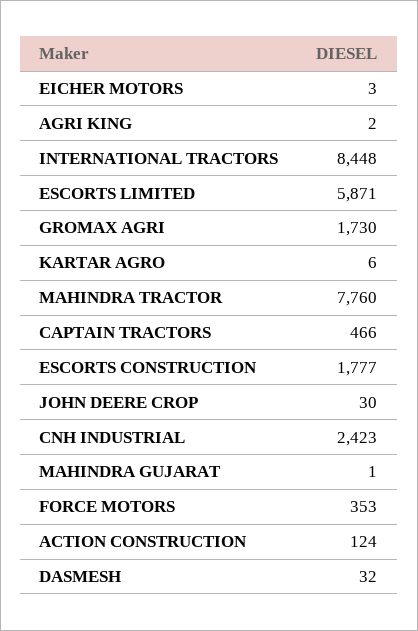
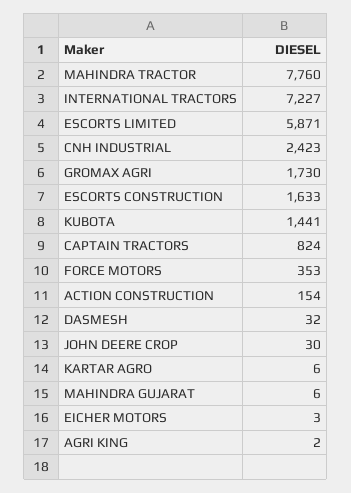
  {
    "EICHER MOTORS": 3,
    "AGRI KING": 2,
-   "INTERNATIONAL TRACTORS": 8448,
+   "INTERNATIONAL TRACTORS": 7227,
    "ESCORTS LIMITED": 5871,
    "GROMAX AGRI": 1730,
    "KARTAR AGRO": 6,
    "MAHINDRA TRACTOR": 7760,
-   "CAPTAIN TRACTORS": 466,
+   "CAPTAIN TRACTORS": 824,
-   "ESCORTS CONSTRUCTION": 1777,
+   "ESCORTS CONSTRUCTION": 1633,
    "JOHN DEERE CROP": 30,
    "CNH INDUSTRIAL": 2423,
-   "MAHINDRA GUJARAT": 1,
+   "MAHINDRA GUJARAT": 6,
    "FORCE MOTORS": 353,
-   "ACTION CONSTRUCTION": 124,
+   "ACTION CONSTRUCTION": 154,
-   "DASMESH": 32
+   "DASMESH": 32,
+   "KUBOTA": 1441
  }

